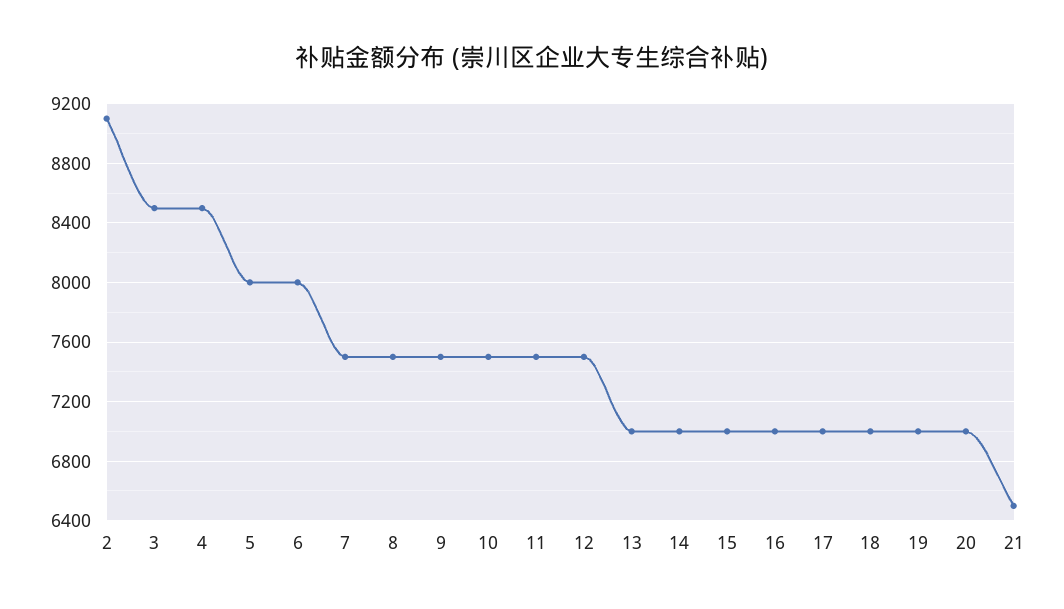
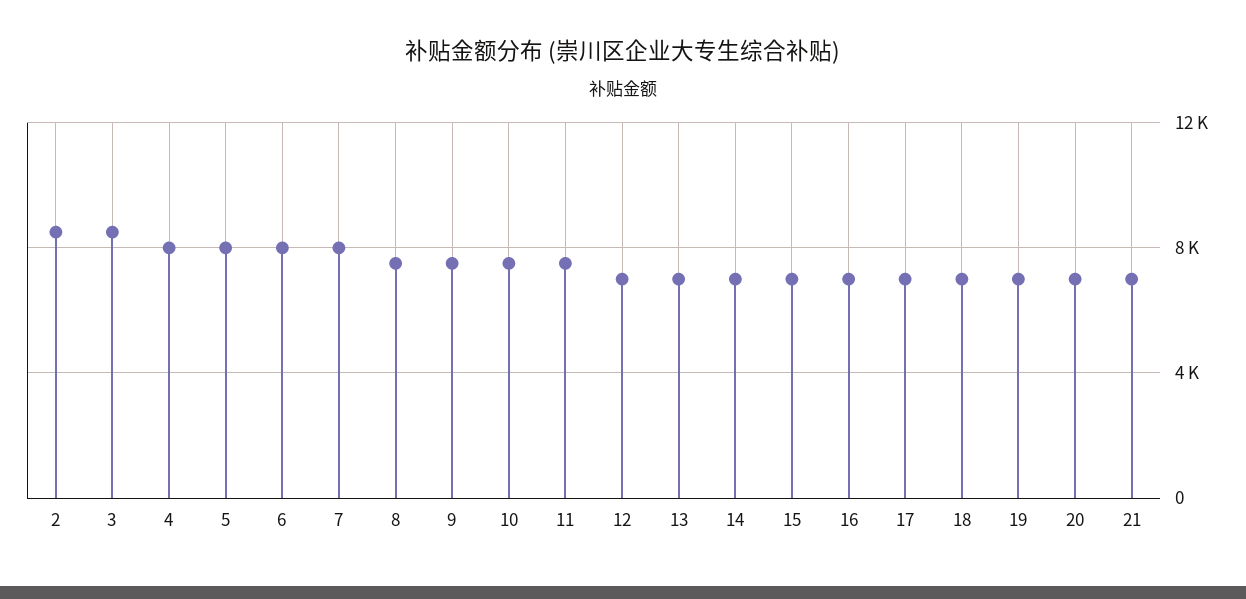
  {
-   "2": 9100,
+   "2": 8500,
    "3": 8500,
-   "4": 8500,
+   "4": 8000,
    "5": 8000,
    "6": 8000,
-   "7": 7500,
+   "7": 8000,
    "8": 7500,
    "9": 7500,
    "10": 7500,
    "11": 7500,
-   "12": 7500,
+   "12": 7000,
    "13": 7000,
    "14": 7000,
    "15": 7000,
    "16": 7000,
    "17": 7000,
    "18": 7000,
    "19": 7000,
    "20": 7000,
-   "21": 6500
+   "21": 7000
  }

